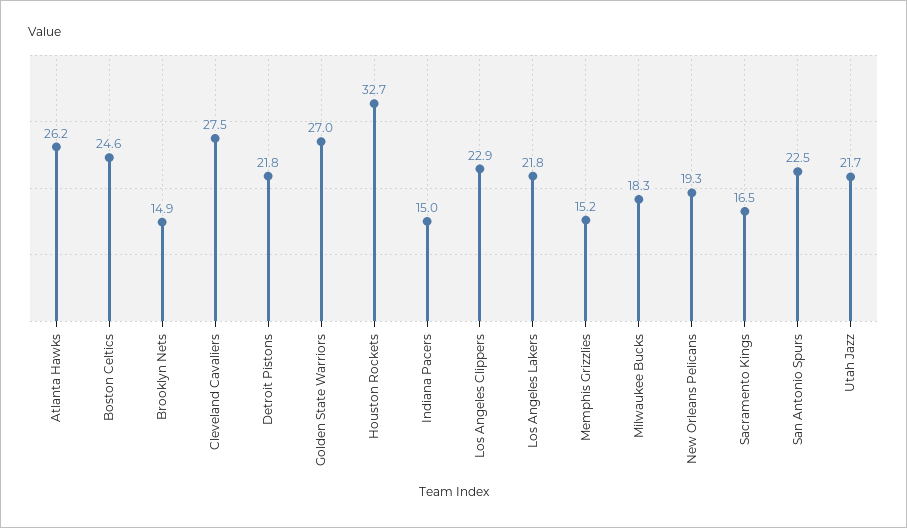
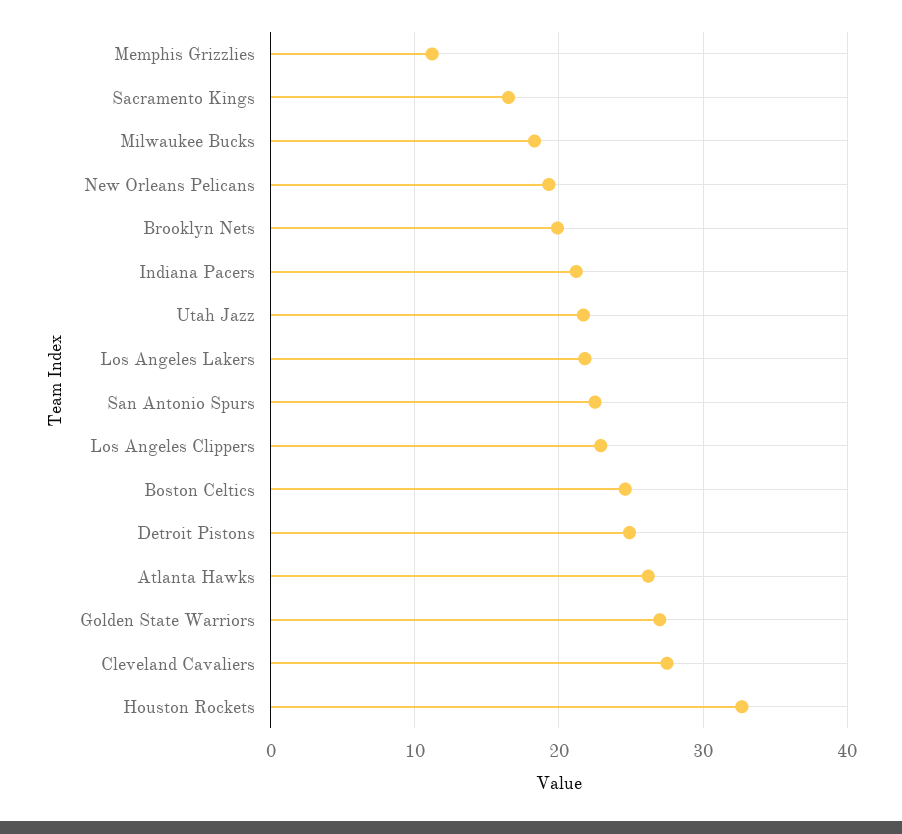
  {
    "Atlanta Hawks": 26.2,
    "Boston Celtics": 24.6,
-   "Brooklyn Nets": 14.9,
+   "Brooklyn Nets": 20,
    "Cleveland Cavaliers": 27.5,
-   "Detroit Pistons": 21.8,
+   "Detroit Pistons": 25,
    "Golden State Warriors": 27,
    "Houston Rockets": 32.7,
-   "Indiana Pacers": 15,
+   "Indiana Pacers": 21,
    "Los Angeles Clippers": 22.9,
    "Los Angeles Lakers": 21.8,
-   "Memphis Grizzlies": 15.2,
+   "Memphis Grizzlies": 11,
    "Milwaukee Bucks": 18.3,
    "New Orleans Pelicans": 19.3,
    "Sacramento Kings": 16.5,
    "San Antonio Spurs": 22.5,
    "Utah Jazz": 21.7
  }

